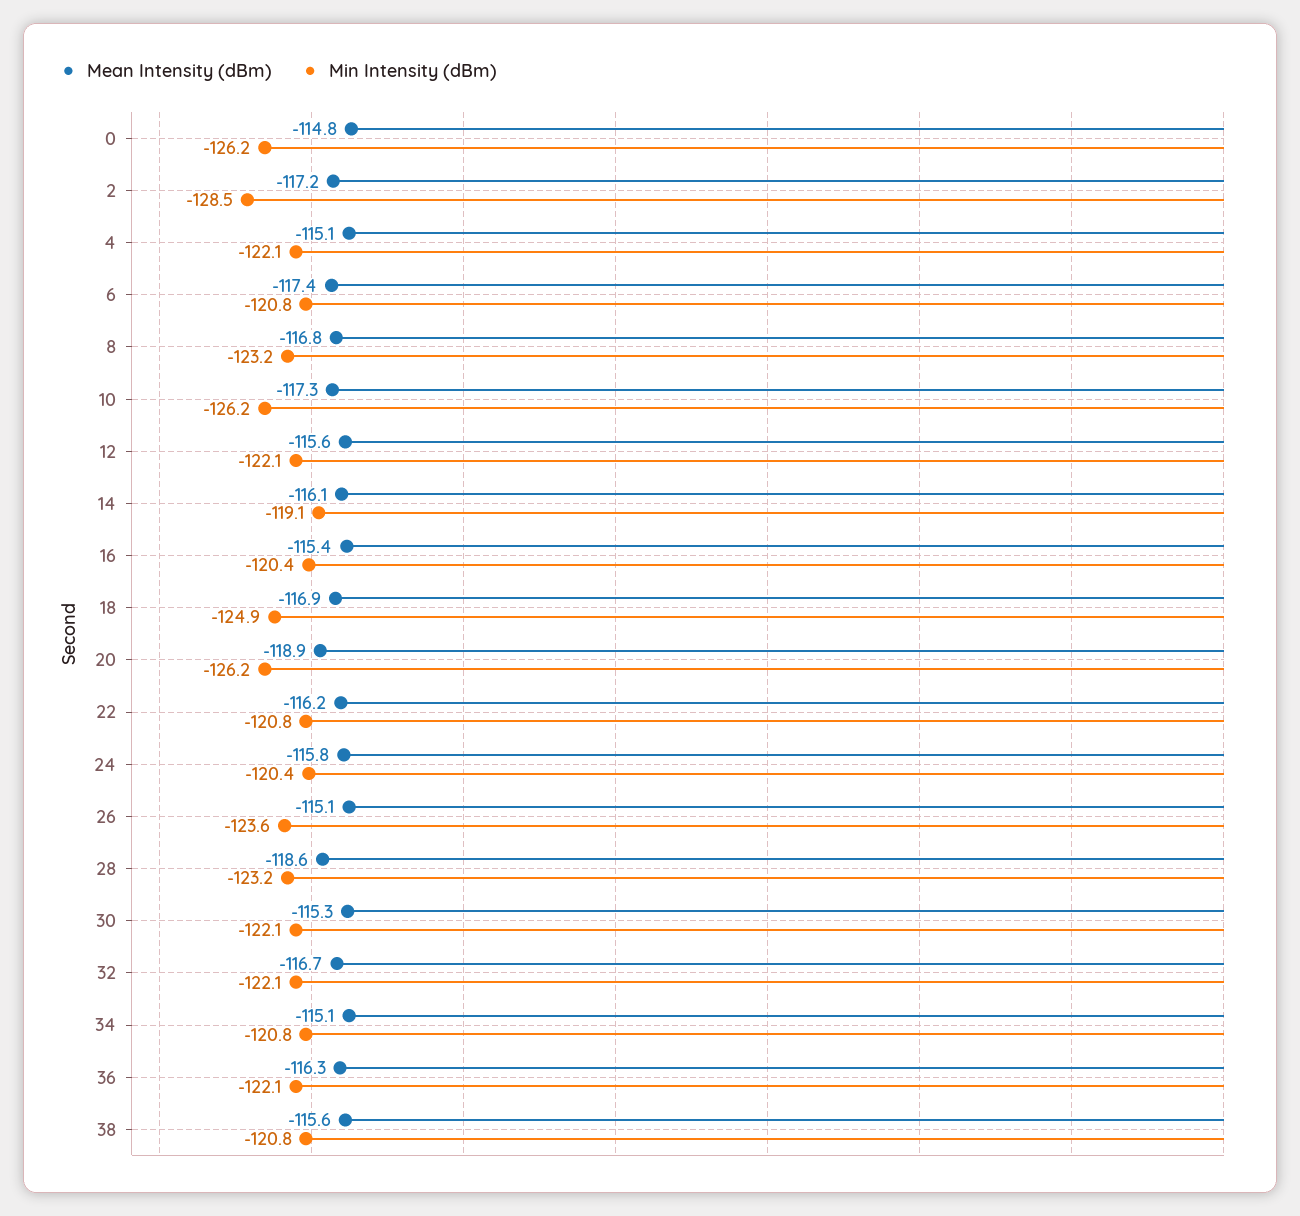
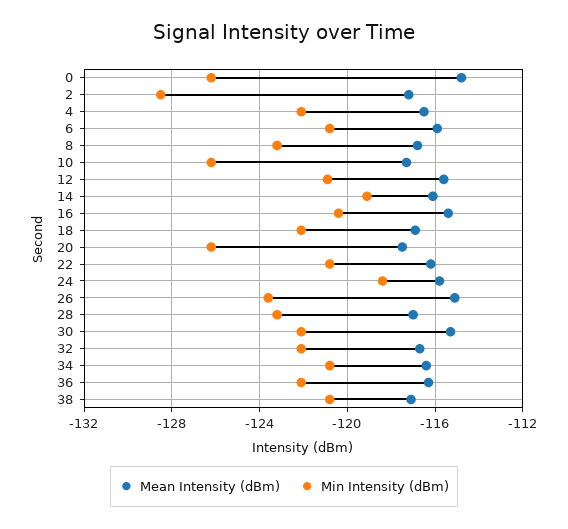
  {
    "Mean Intensity (dBm)": {
      "0": -114.8,
      "2": -117.2,
-     "4": -115.1,
+     "4": -116.5,
-     "6": -117.4,
+     "6": -116,
      "8": -116.8,
      "10": -117.3,
      "12": -115.6,
      "14": -116.1,
      "16": -115.4,
      "18": -116.9,
-     "20": -118.9,
+     "20": -117.5,
      "22": -116.2,
      "24": -115.8,
      "26": -115.1,
-     "28": -118.6,
+     "28": -117,
      "30": -115.3,
      "32": -116.7,
-     "34": -115.1,
+     "34": -116.5,
      "36": -116.3,
-     "38": -115.6
+     "38": -117
    },
    "Min Intensity (dBm)": {
      "0": -126.2,
      "2": -128.5,
      "4": -122.1,
      "6": -120.8,
      "8": -123.2,
      "10": -126.2,
-     "12": -122.1,
+     "12": -121,
      "14": -119.1,
      "16": -120.4,
-     "18": -124.9,
+     "18": -122,
      "20": -126.2,
      "22": -120.8,
-     "24": -120.4,
+     "24": -118.5,
      "26": -123.6,
      "28": -123.2,
      "30": -122.1,
      "32": -122.1,
      "34": -120.8,
      "36": -122.1,
      "38": -120.8
    }
  }

